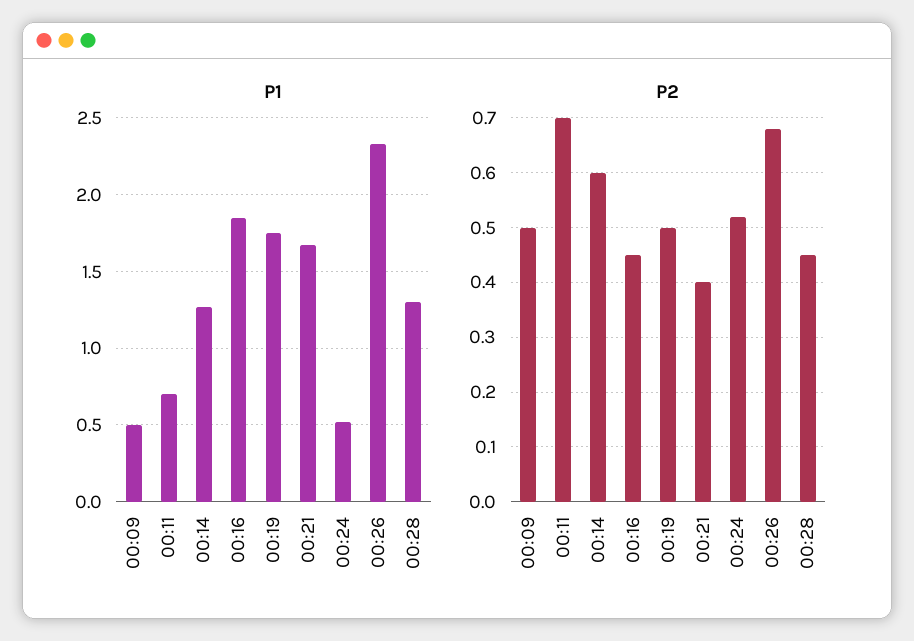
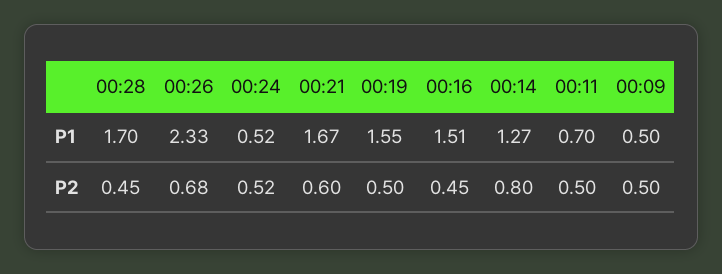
  {
    "P1": {
      "00:09": 0.5,
      "00:11": 0.7,
      "00:14": 1.27,
-     "00:16": 1.85,
+     "00:16": 1.51,
-     "00:19": 1.75,
+     "00:19": 1.55,
      "00:21": 1.67,
      "00:24": 0.52,
      "00:26": 2.33,
-     "00:28": 1.3
+     "00:28": 1.7
    },
    "P2": {
      "00:09": 0.5,
-     "00:11": 0.7,
+     "00:11": 0.5,
-     "00:14": 0.6,
+     "00:14": 0.8,
      "00:16": 0.45,
      "00:19": 0.5,
-     "00:21": 0.4,
+     "00:21": 0.6,
      "00:24": 0.52,
      "00:26": 0.68,
      "00:28": 0.45
    }
  }

